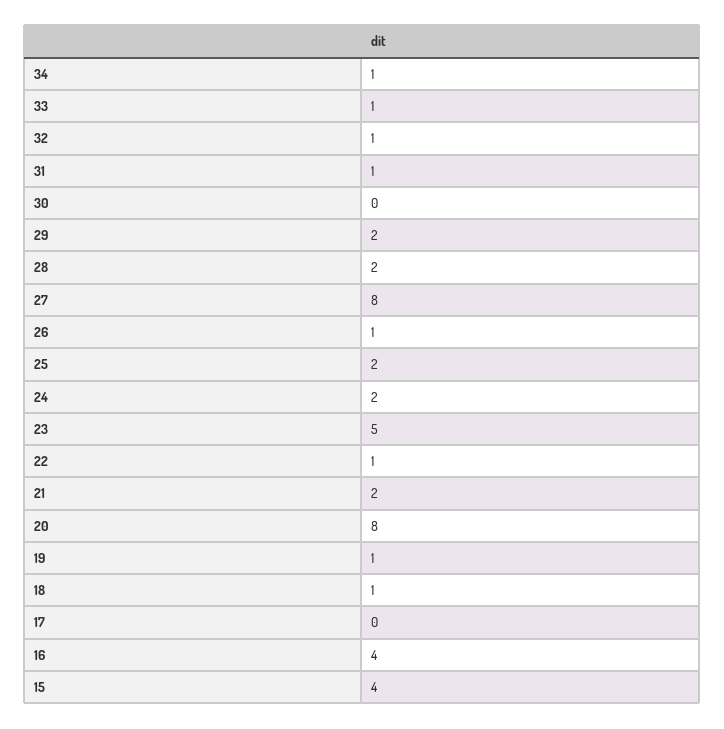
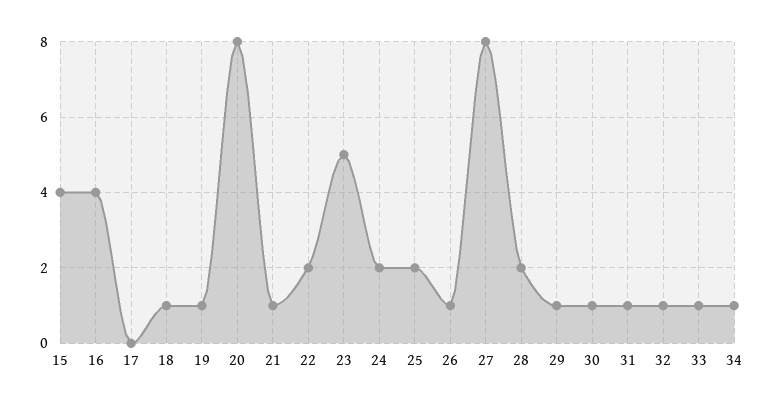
  {
    "34": 1,
    "33": 1,
    "32": 1,
    "31": 1,
-   "30": 0,
+   "30": 1,
-   "29": 2,
+   "29": 1,
    "28": 2,
    "27": 8,
    "26": 1,
    "25": 2,
    "24": 2,
    "23": 5,
-   "22": 1,
+   "22": 2,
-   "21": 2,
+   "21": 1,
    "20": 8,
    "19": 1,
    "18": 1,
    "17": 0,
    "16": 4,
    "15": 4
  }

